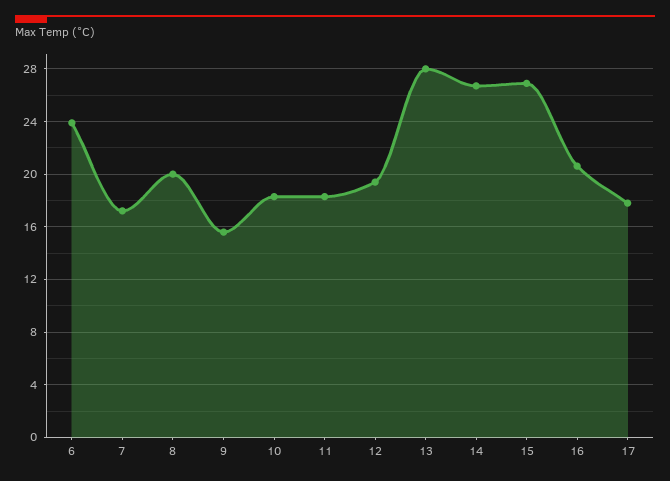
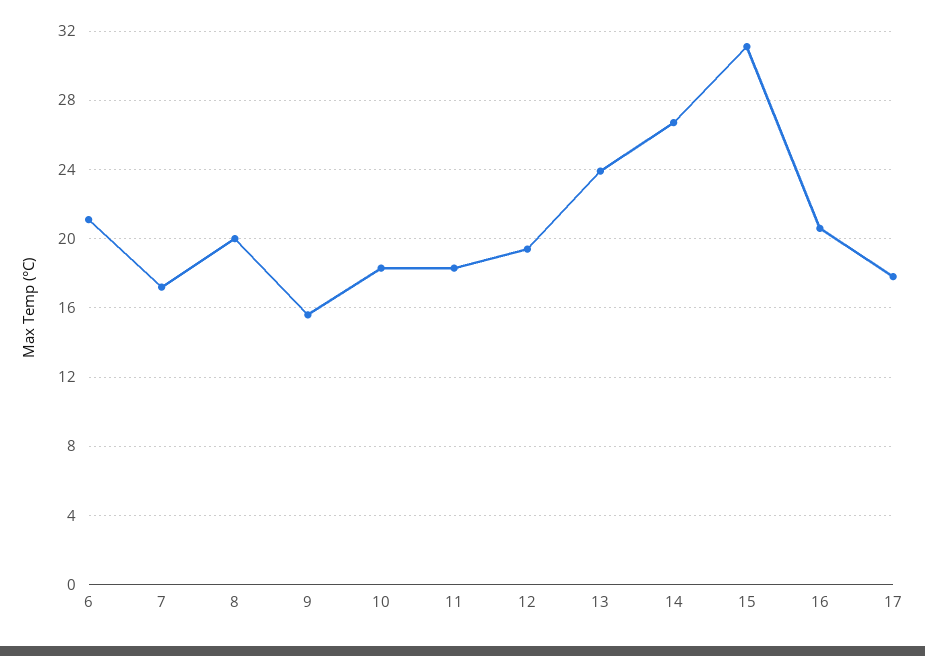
  {
-   "6": 24,
+   "6": 21,
    "7": 17,
    "8": 20,
    "9": 15.5,
    "10": 18.5,
    "11": 18.5,
    "12": 19.5,
-   "13": 28,
+   "13": 24,
    "14": 26.5,
-   "15": 27,
+   "15": 31,
    "16": 20.5,
    "17": 18
  }

